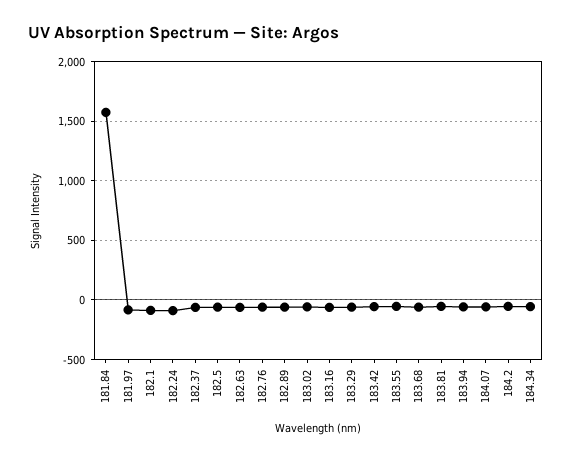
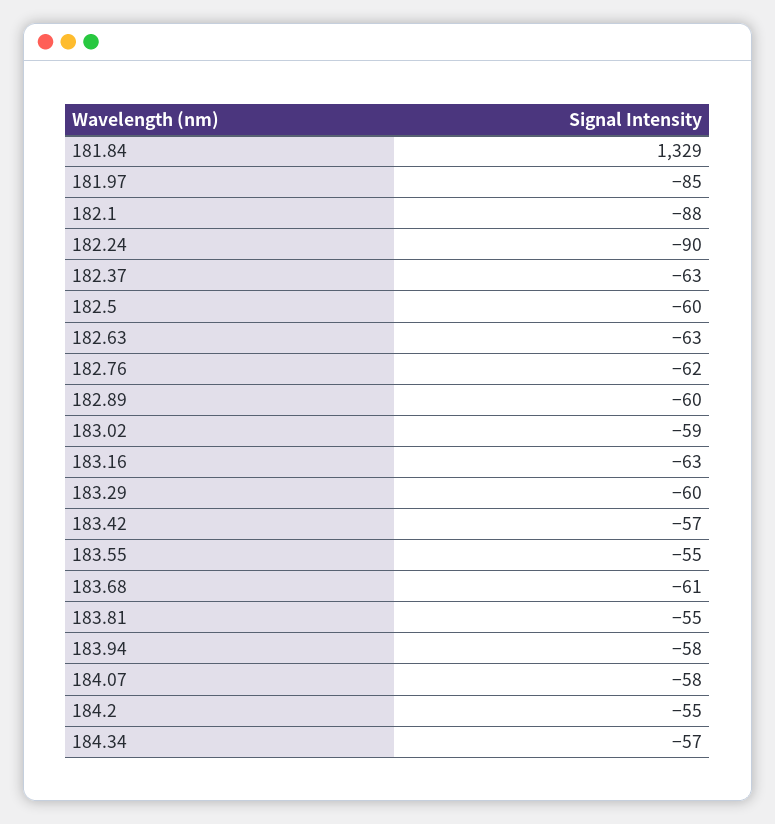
  {
-   "181.84": 1600,
+   "181.84": 1329,
    "181.97": -85,
    "182.1": -88,
    "182.24": -90,
    "182.37": -63,
    "182.5": -60,
    "182.63": -63,
    "182.76": -62,
    "182.89": -60,
    "183.02": -59,
    "183.16": -63,
    "183.29": -60,
    "183.42": -57,
    "183.55": -55,
    "183.68": -61,
    "183.81": -55,
    "183.94": -58,
    "184.07": -58,
    "184.2": -55,
    "184.34": -57
  }

